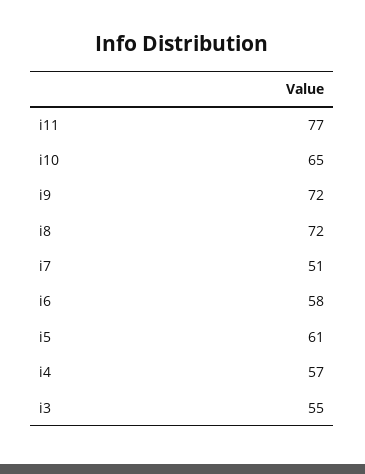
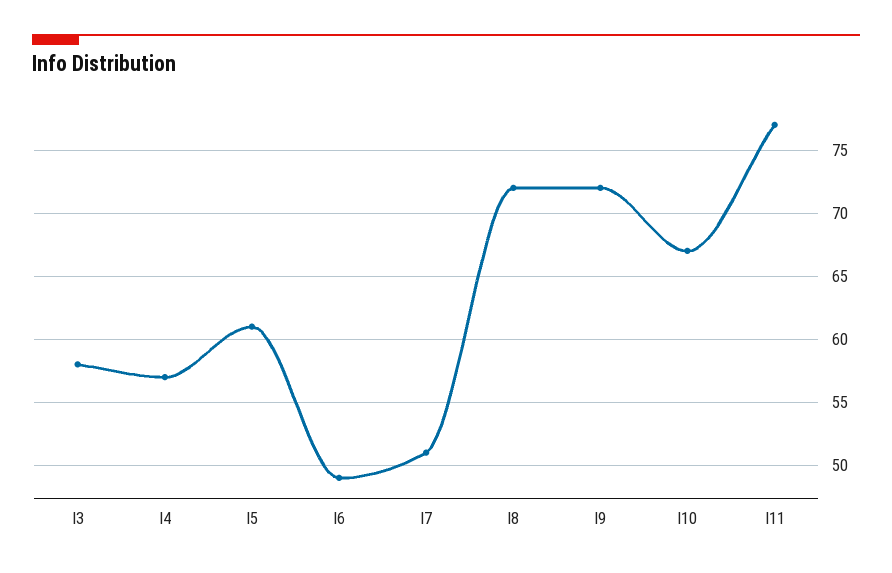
  {
    "i11": 77,
-   "i10": 65,
+   "i10": 67,
    "i9": 72,
    "i8": 72,
    "i7": 51,
-   "i6": 58,
+   "i6": 49,
    "i5": 61,
    "i4": 57,
-   "i3": 55
+   "i3": 58
  }

